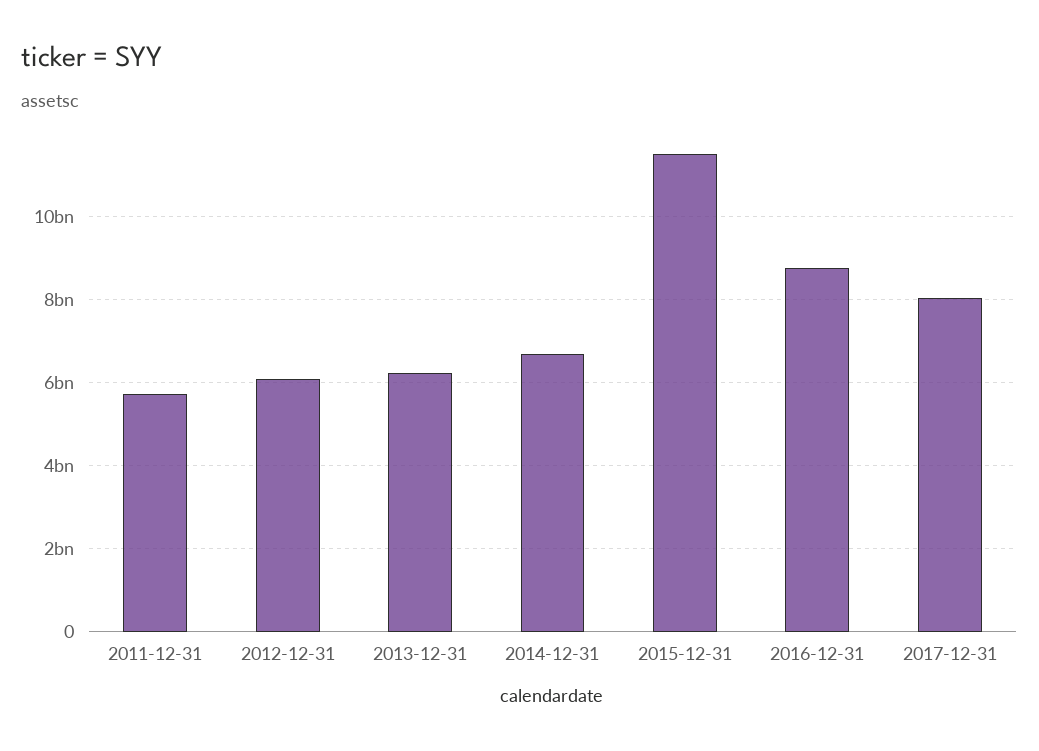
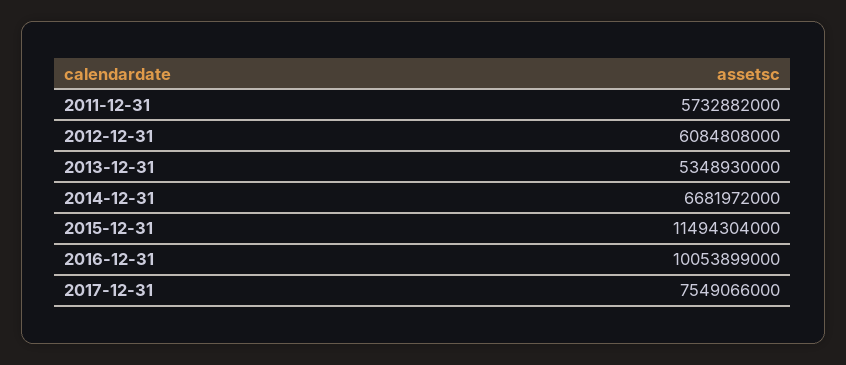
  {
    "2011-12-31": 5732882000,
    "2012-12-31": 6084808000,
-   "2013-12-31": 6200000000,
+   "2013-12-31": 5348930000,
    "2014-12-31": 6681972000,
    "2015-12-31": 11494304000,
-   "2016-12-31": 8800000000,
+   "2016-12-31": 10053899000,
-   "2017-12-31": 8000000000
+   "2017-12-31": 7549066000
  }

